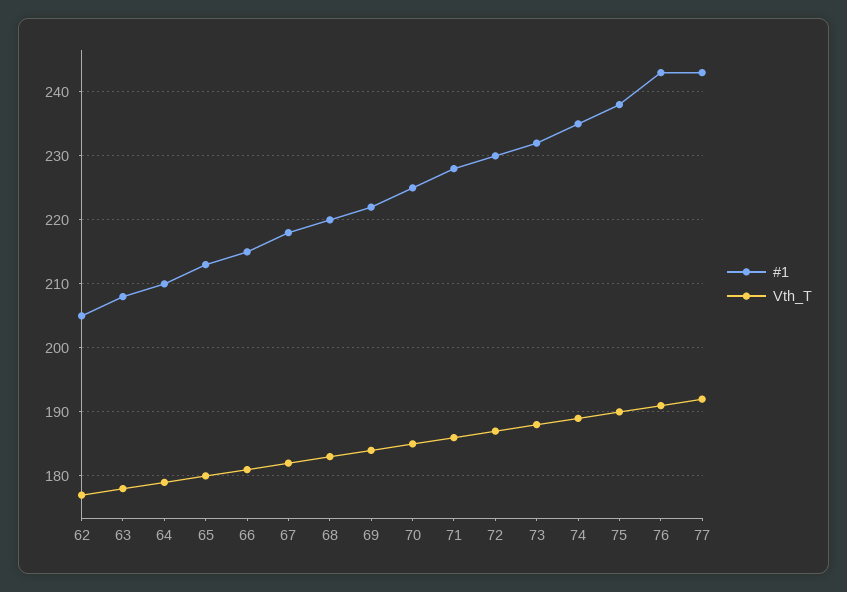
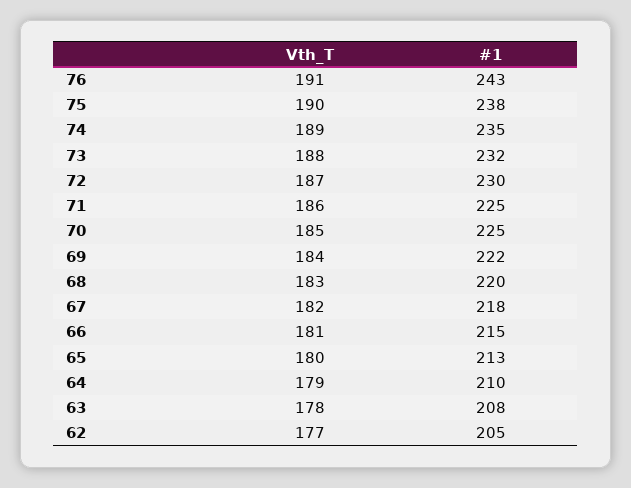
  {
    "#1": {
      "62": 205,
      "63": 208,
      "64": 210,
      "65": 213,
      "66": 215,
      "67": 218,
      "68": 220,
      "69": 222,
      "70": 225,
-     "71": 228,
+     "71": 225,
      "72": 230,
      "73": 232,
      "74": 235,
      "75": 238,
-     "76": 243,
+     "76": 243
-     "77": 243
    },
    "Vth_T": {
      "62": 177,
      "63": 178,
      "64": 179,
      "65": 180,
      "66": 181,
      "67": 182,
      "68": 183,
      "69": 184,
      "70": 185,
      "71": 186,
      "72": 187,
      "73": 188,
      "74": 189,
      "75": 190,
-     "76": 191,
+     "76": 191
-     "77": 192
    }
  }

